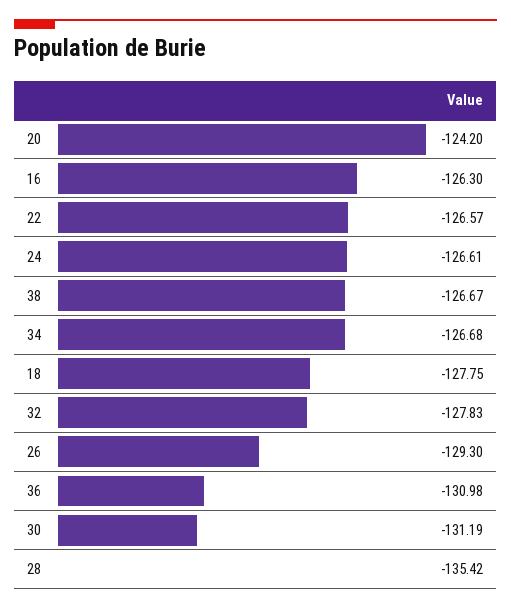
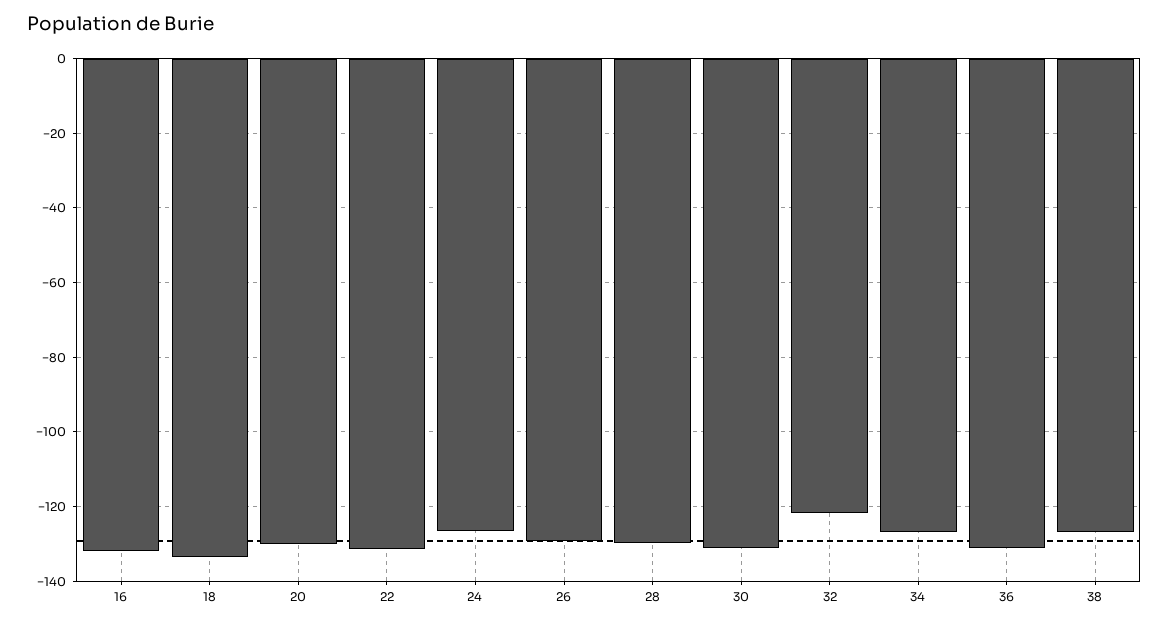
  {
-   "20": -124.2,
+   "20": -130,
-   "16": -126.3,
+   "16": -132,
-   "22": -126.57,
+   "22": -132,
    "24": -126.61,
    "38": -126.67,
    "34": -126.68,
-   "18": -127.75,
+   "18": -134,
-   "32": -127.83,
+   "32": -122,
    "26": -129.3,
    "36": -130.98,
    "30": -131.19,
-   "28": -135.42
+   "28": -130
  }

